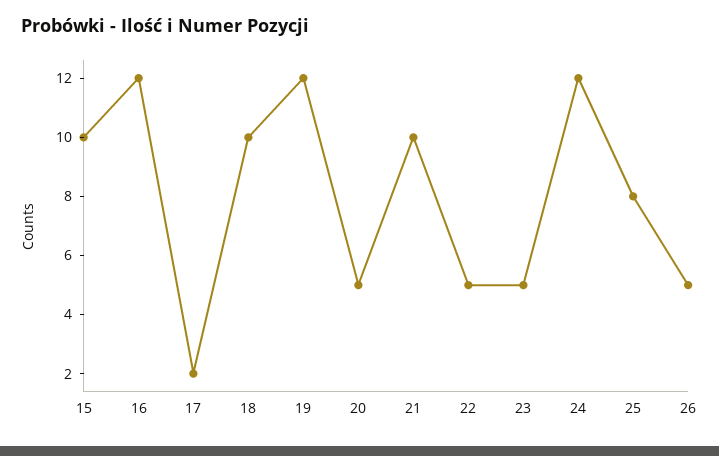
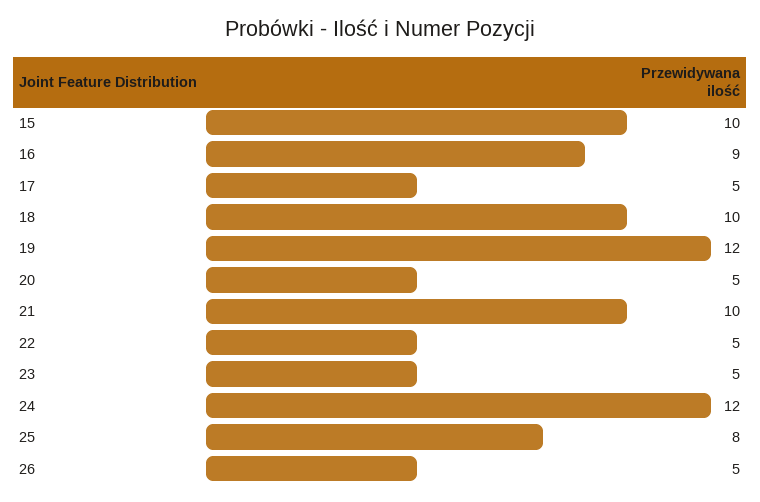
  {
    "15": 10,
-   "16": 12,
+   "16": 9,
-   "17": 2,
+   "17": 5,
    "18": 10,
    "19": 12,
    "20": 5,
    "21": 10,
    "22": 5,
    "23": 5,
    "24": 12,
    "25": 8,
    "26": 5
  }

